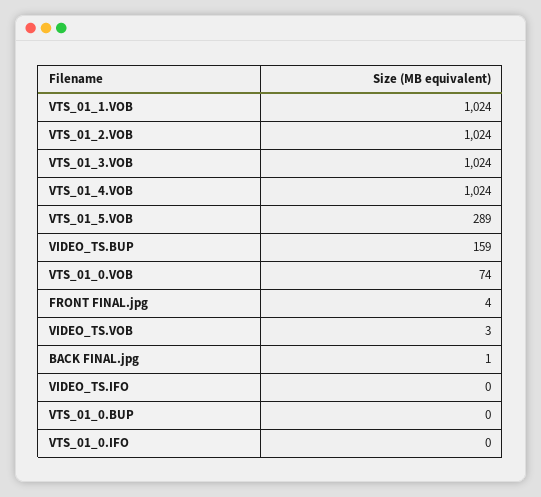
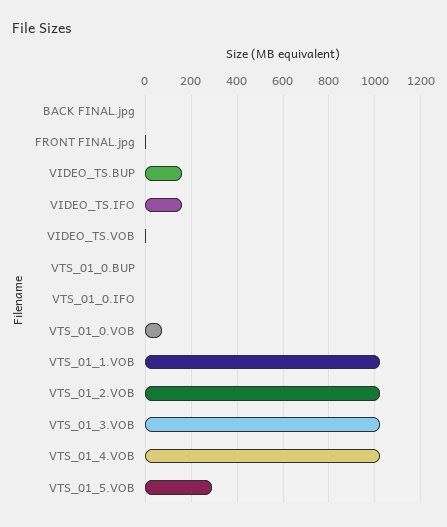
  {
    "VTS_01_1.VOB": 1024,
    "VTS_01_2.VOB": 1024,
    "VTS_01_3.VOB": 1024,
    "VTS_01_4.VOB": 1024,
    "VTS_01_5.VOB": 289,
    "VIDEO_TS.BUP": 159,
    "VTS_01_0.VOB": 74,
    "FRONT FINAL.jpg": 4,
    "VIDEO_TS.VOB": 3,
    "BACK FINAL.jpg": 1,
-   "VIDEO_TS.IFO": 0,
+   "VIDEO_TS.IFO": 150,
    "VTS_01_0.BUP": 0,
    "VTS_01_0.IFO": 0
  }

